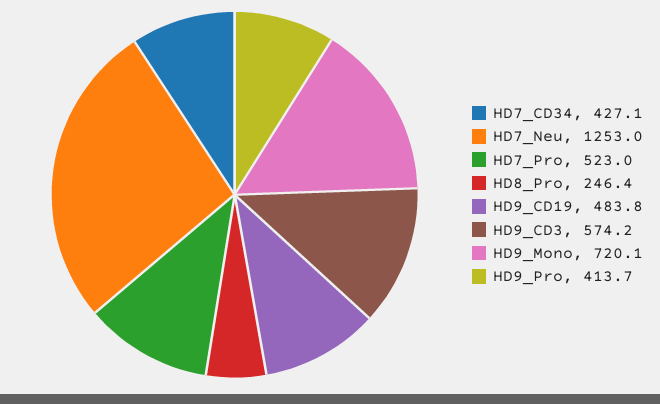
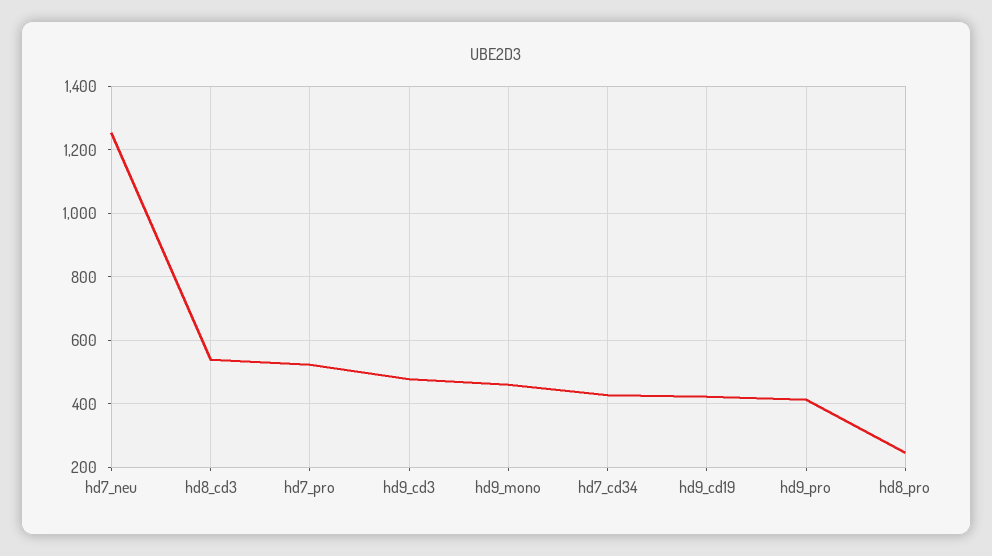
  {
    "HD7_CD34": 427.1,
    "HD7_Neu": 1253,
    "HD7_Pro": 523,
    "HD8_Pro": 246.4,
-   "HD9_CD19": 483.8,
+   "HD9_CD19": 420,
-   "HD9_CD3": 574.2,
+   "HD9_CD3": 480,
-   "HD9_Mono": 720.1,
+   "HD9_Mono": 460,
-   "HD9_Pro": 413.7
+   "HD9_Pro": 413.7,
+   "hd8_cd3": 540
  }

